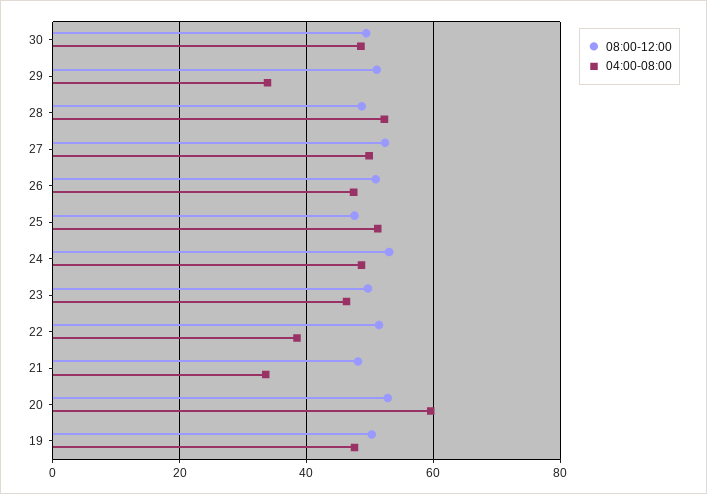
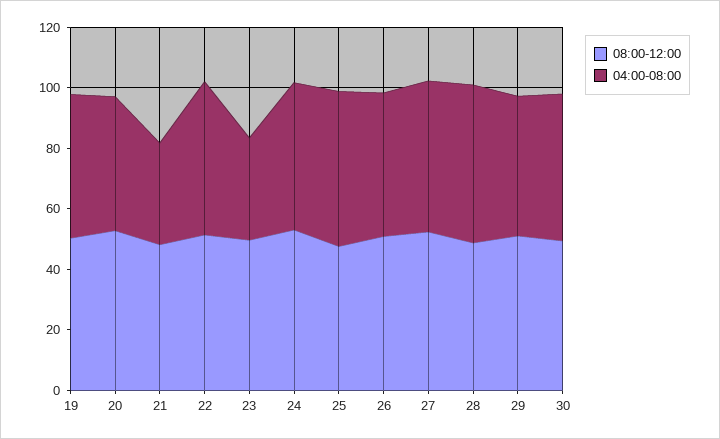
  {
    "08:00-12:00": {
      "30": 50,
      "29": 52,
      "28": 48,
      "27": 52,
      "26": 50,
      "25": 48,
      "24": 54,
      "23": 50,
      "22": 52,
      "21": 48,
      "20": 52,
      "19": 50
    },
    "04:00-08:00": {
      "30": 48,
-     "29": 34,
+     "29": 45,
      "28": 52,
      "27": 50,
      "26": 48,
      "25": 52,
      "24": 48,
-     "23": 46,
+     "23": 35,
-     "22": 38,
+     "22": 50,
      "21": 34,
-     "20": 60,
+     "20": 45,
      "19": 48
    }
  }

